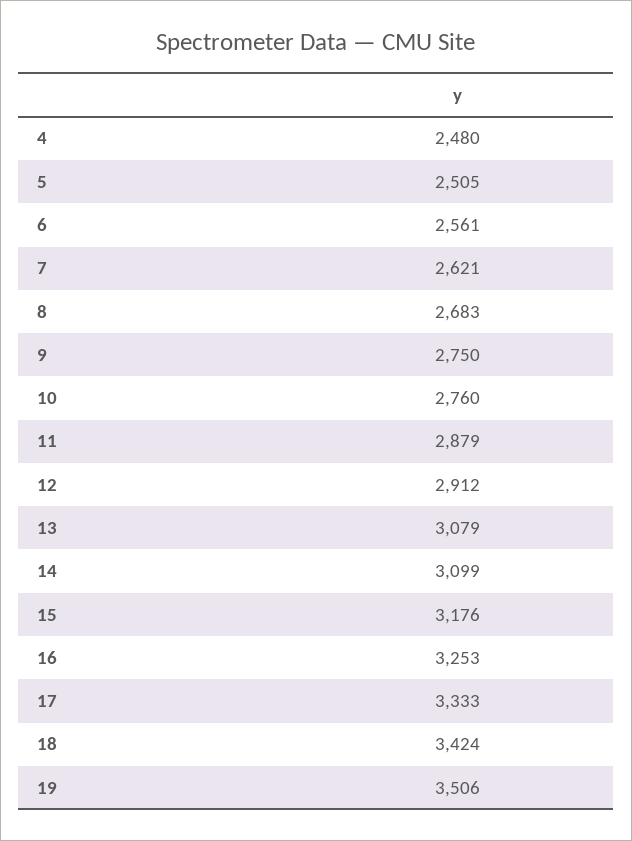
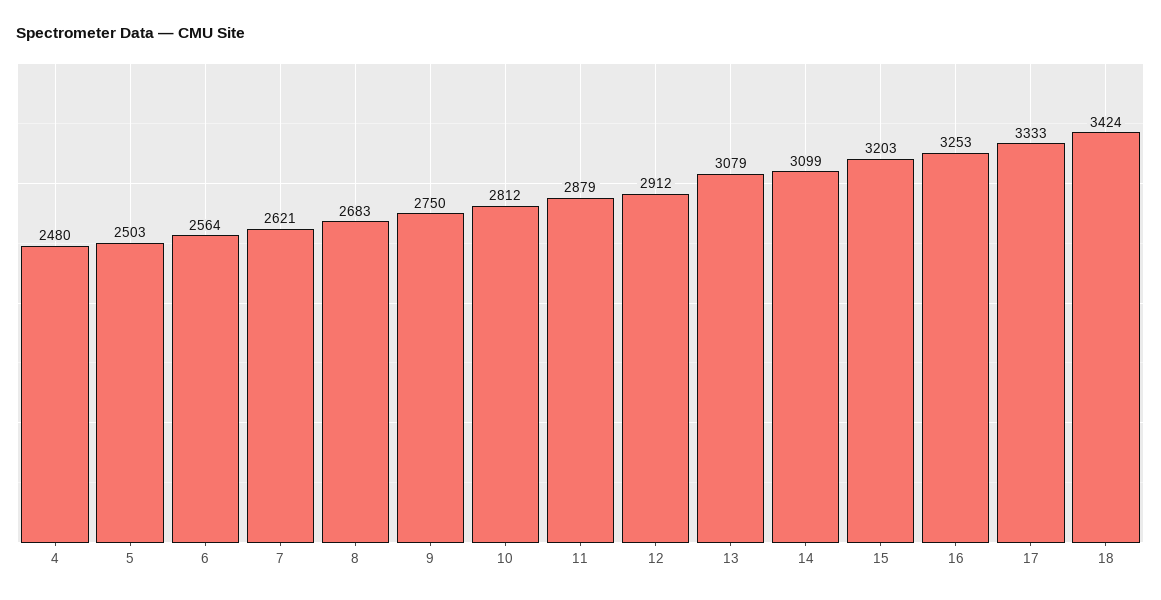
  {
    "4": 2480,
-   "5": 2505,
+   "5": 2503,
-   "6": 2561,
+   "6": 2564,
    "7": 2621,
    "8": 2683,
    "9": 2750,
-   "10": 2760,
+   "10": 2812,
    "11": 2879,
    "12": 2912,
    "13": 3079,
    "14": 3099,
-   "15": 3176,
+   "15": 3203,
    "16": 3253,
    "17": 3333,
-   "18": 3424,
+   "18": 3424
-   "19": 3506
  }

